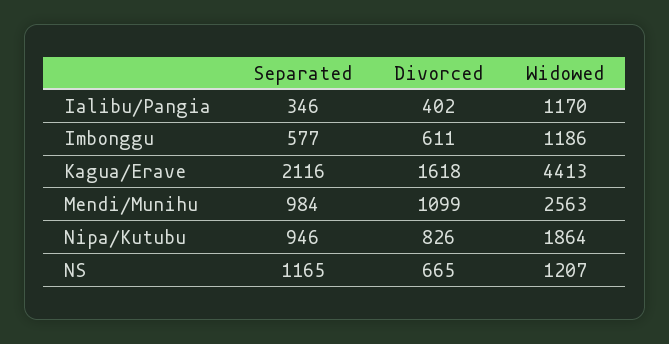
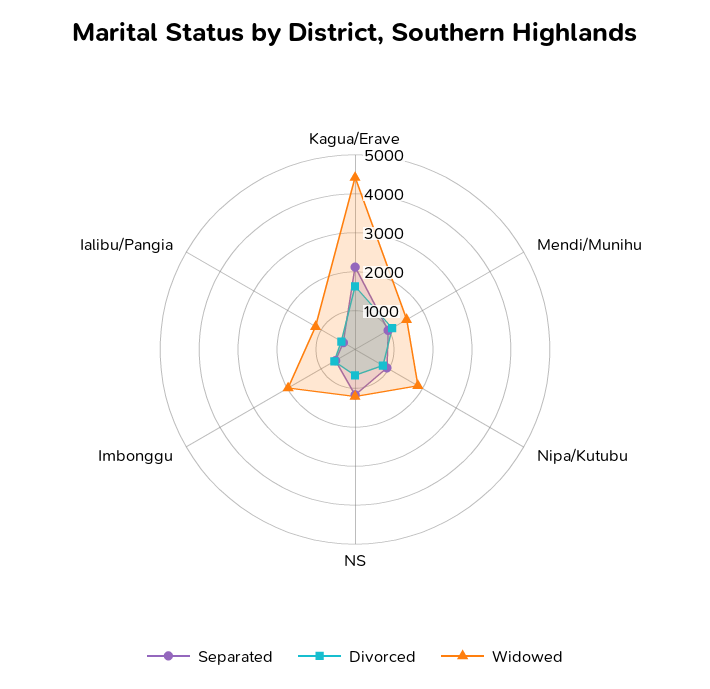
  {
    "Separated": {
      "Ialibu/Pangia": 346,
      "Imbonggu": 577,
      "Kagua/Erave": 2116,
      "Mendi/Munihu": 984,
      "Nipa/Kutubu": 946,
      "NS": 1165
    },
    "Divorced": {
      "Ialibu/Pangia": 402,
      "Imbonggu": 611,
      "Kagua/Erave": 1618,
      "Mendi/Munihu": 1099,
      "Nipa/Kutubu": 826,
      "NS": 665
    },
    "Widowed": {
      "Ialibu/Pangia": 1170,
-     "Imbonggu": 1186,
+     "Imbonggu": 2000,
      "Kagua/Erave": 4413,
-     "Mendi/Munihu": 2563,
+     "Mendi/Munihu": 1500,
      "Nipa/Kutubu": 1864,
      "NS": 1207
    }
  }

